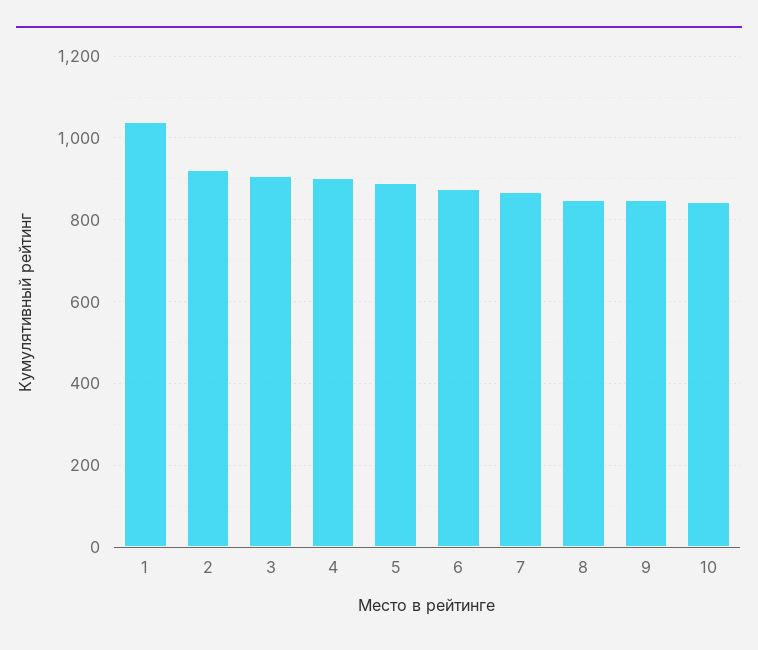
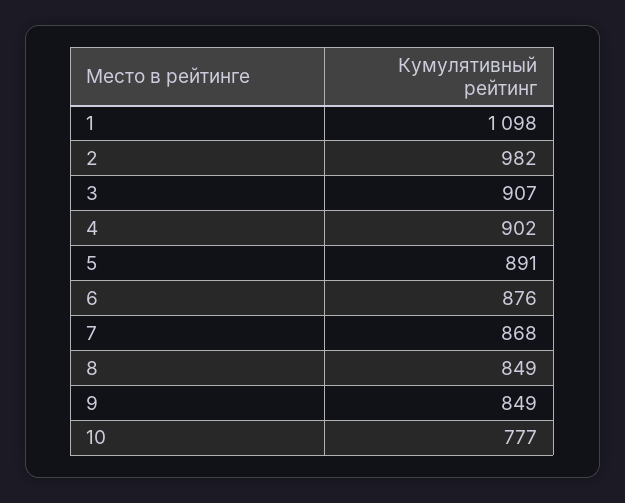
  {
-   "1": 1040,
+   "1": 1098,
-   "2": 920,
+   "2": 982,
    "3": 907,
    "4": 902,
    "5": 891,
    "6": 876,
    "7": 868,
    "8": 849,
    "9": 849,
-   "10": 840
+   "10": 777
  }

